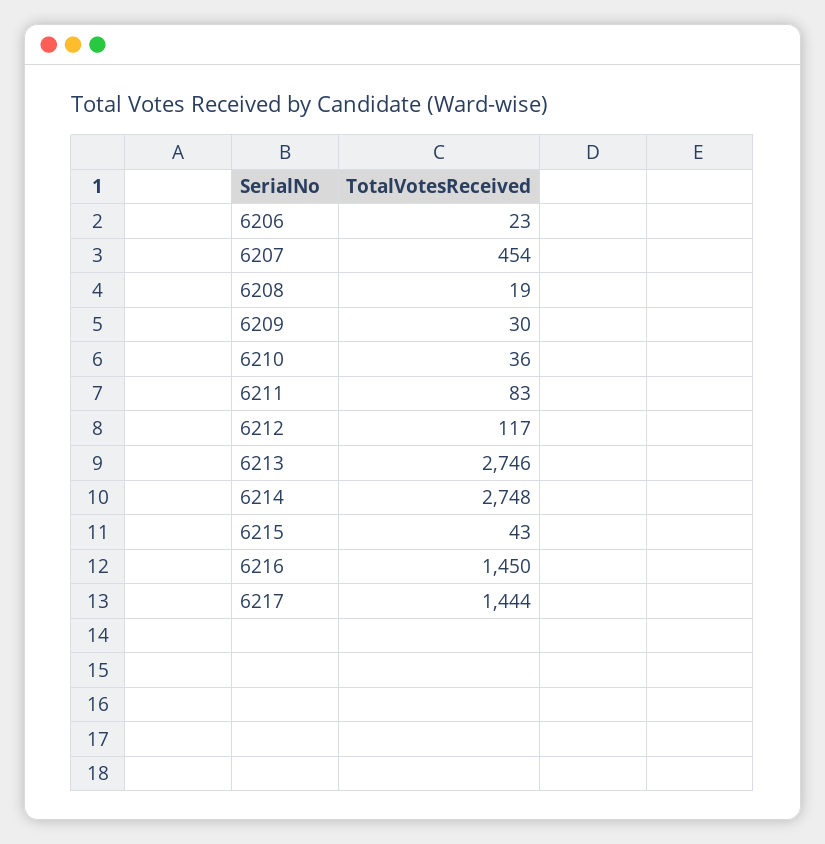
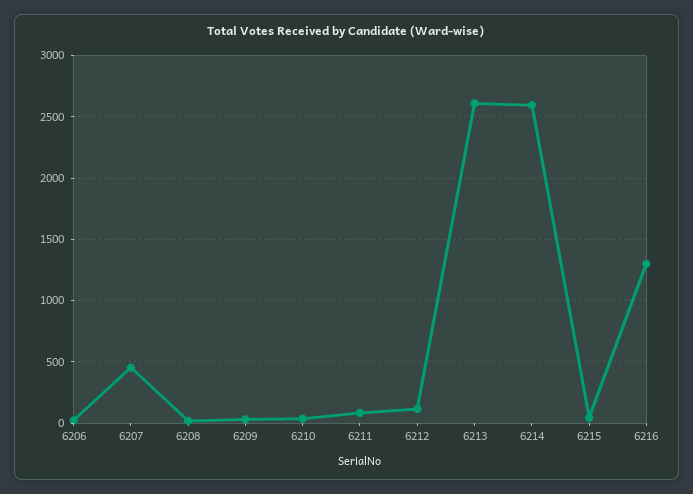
  {
    "6206": 23,
    "6207": 454,
    "6208": 19,
    "6209": 30,
    "6210": 36,
    "6211": 83,
    "6212": 117,
-   "6213": 2746,
+   "6213": 2600,
-   "6214": 2748,
+   "6214": 2600,
    "6215": 43,
-   "6216": 1450,
+   "6216": 1300
-   "6217": 1444
  }

